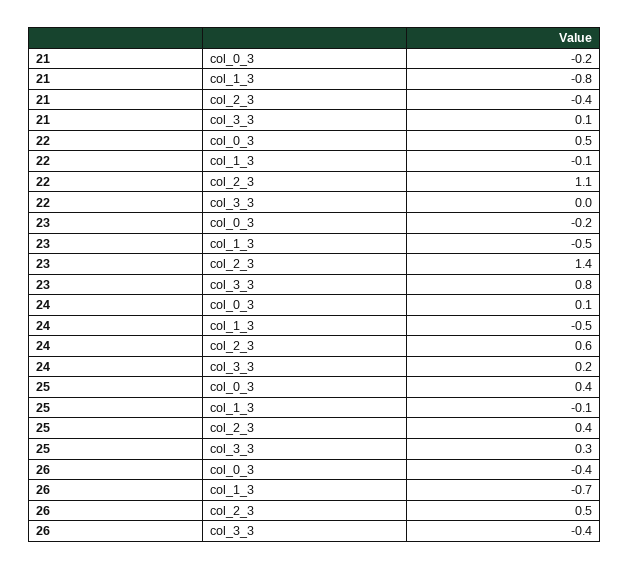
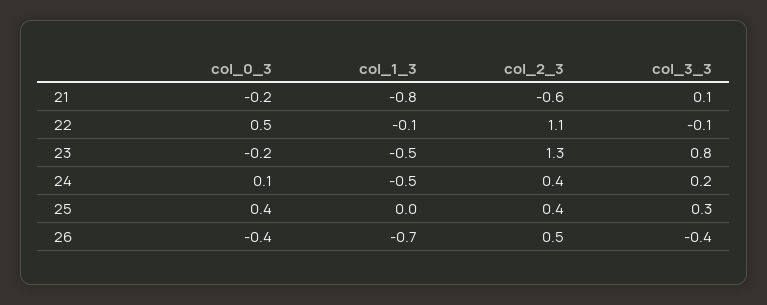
  {
    "21": {
      "col_0_3": -0.2,
      "col_1_3": -0.8,
-     "col_2_3": -0.4,
+     "col_2_3": -0.6,
      "col_3_3": 0.1
    },
    "22": {
      "col_0_3": 0.5,
      "col_1_3": -0.1,
      "col_2_3": 1.1,
-     "col_3_3": 0
+     "col_3_3": -0.1
    },
    "23": {
      "col_0_3": -0.2,
      "col_1_3": -0.5,
-     "col_2_3": 1.4,
+     "col_2_3": 1.3,
      "col_3_3": 0.8
    },
    "24": {
      "col_0_3": 0.1,
      "col_1_3": -0.5,
-     "col_2_3": 0.6,
+     "col_2_3": 0.4,
      "col_3_3": 0.2
    },
    "25": {
      "col_0_3": 0.4,
-     "col_1_3": -0.1,
+     "col_1_3": 0,
      "col_2_3": 0.4,
      "col_3_3": 0.3
    },
    "26": {
      "col_0_3": -0.4,
      "col_1_3": -0.7,
      "col_2_3": 0.5,
      "col_3_3": -0.4
    }
  }

